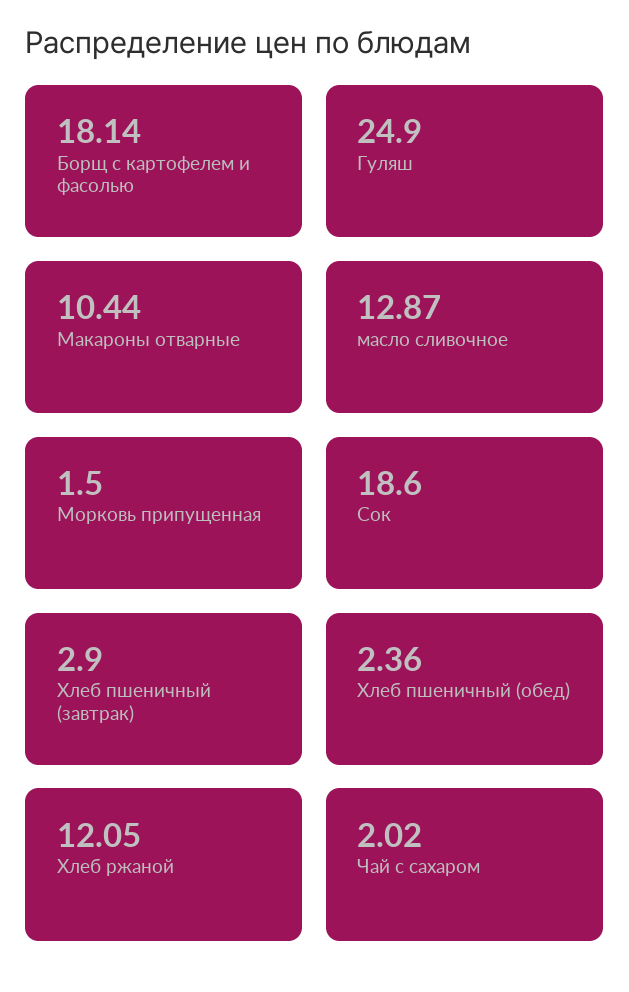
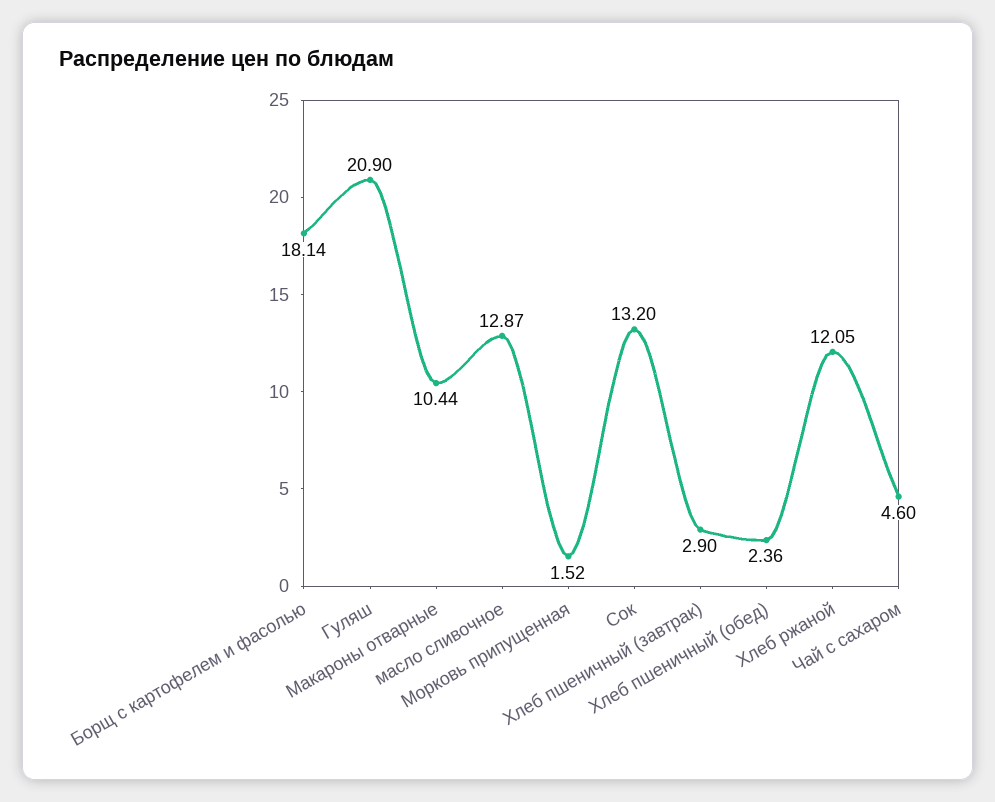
  {
    "Борщ с картофелем и фасолью": 18.14,
-   "Гуляш": 24.9,
+   "Гуляш": 20.9,
    "Макароны отварные": 10.44,
    "масло сливочное": 12.87,
-   "Морковь припущенная": 1.5,
+   "Морковь припущенная": 1.52,
-   "Сок": 18.6,
+   "Сок": 13.2,
    "Хлеб пшеничный (завтрак)": 2.9,
    "Хлеб пшеничный (обед)": 2.36,
    "Хлеб ржаной": 12.05,
-   "Чай с сахаром": 2.02
+   "Чай с сахаром": 4.6
  }

